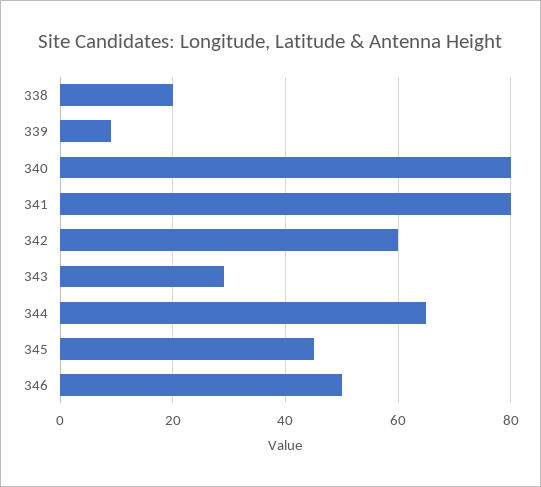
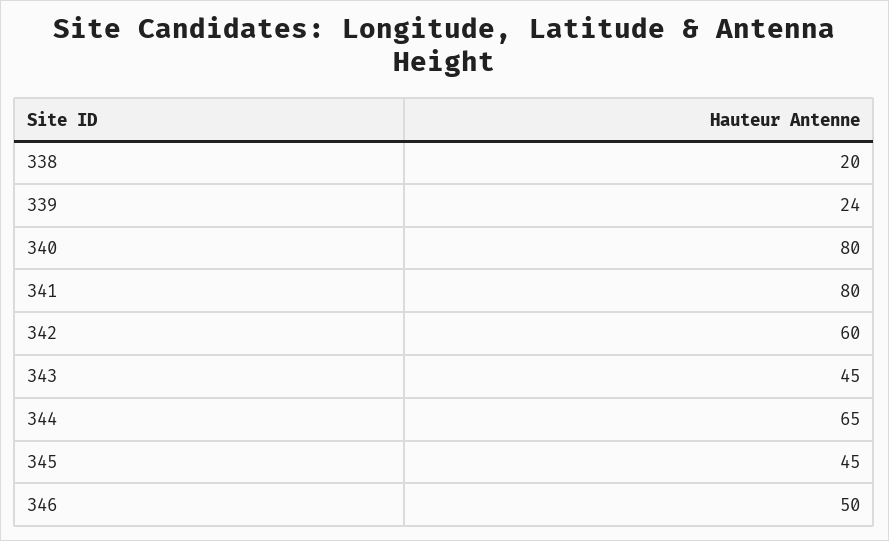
  {
    "338": 20,
-   "339": 10,
+   "339": 24,
    "340": 80,
    "341": 80,
    "342": 60,
-   "343": 30,
+   "343": 45,
    "344": 65,
    "345": 45,
    "346": 50
  }

